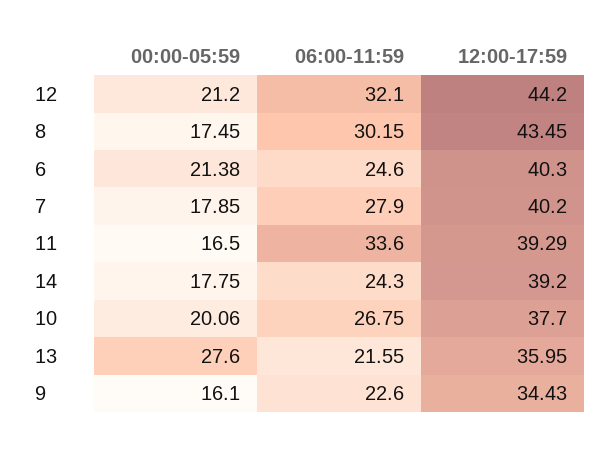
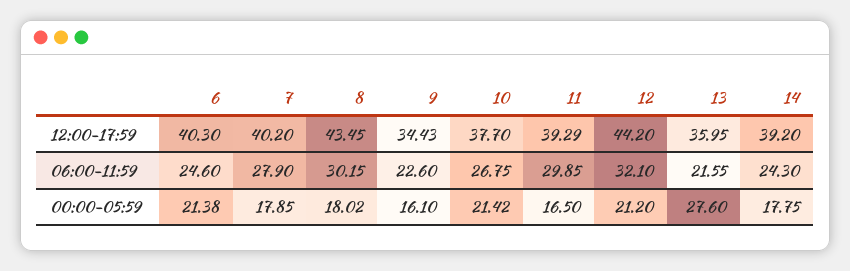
  {
    "00:00-05:59": {
      "12": 21.2,
-     "8": 17.45,
+     "8": 18.02,
      "6": 21.38,
      "7": 17.85,
      "11": 16.5,
      "14": 17.75,
-     "10": 20.06,
+     "10": 21.42,
      "13": 27.6,
      "9": 16.1
    },
    "06:00-11:59": {
      "12": 32.1,
      "8": 30.15,
      "6": 24.6,
      "7": 27.9,
-     "11": 33.6,
+     "11": 29.85,
      "14": 24.3,
      "10": 26.75,
      "13": 21.55,
      "9": 22.6
    },
    "12:00-17:59": {
      "12": 44.2,
      "8": 43.45,
      "6": 40.3,
      "7": 40.2,
      "11": 39.29,
      "14": 39.2,
      "10": 37.7,
      "13": 35.95,
      "9": 34.43
    }
  }

